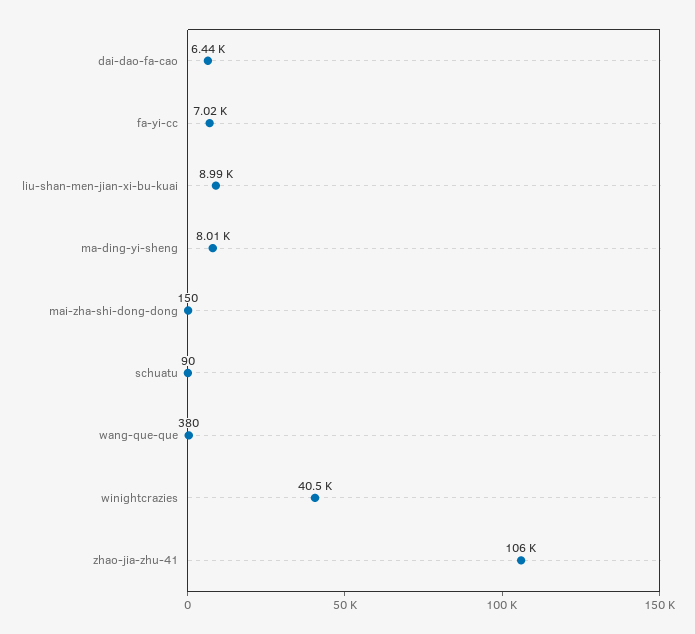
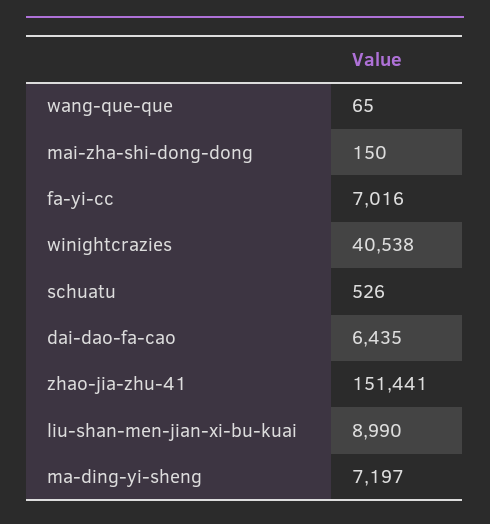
  {
    "dai-dao-fa-cao": 6435,
    "fa-yi-cc": 7016,
    "liu-shan-men-jian-xi-bu-kuai": 8990,
-   "ma-ding-yi-sheng": 8010,
+   "ma-ding-yi-sheng": 7197,
    "mai-zha-shi-dong-dong": 150,
-   "schuatu": 90,
+   "schuatu": 526,
-   "wang-que-que": 380,
+   "wang-que-que": 65,
    "winightcrazies": 40538,
-   "zhao-jia-zhu-41": 106000
+   "zhao-jia-zhu-41": 151441
  }

